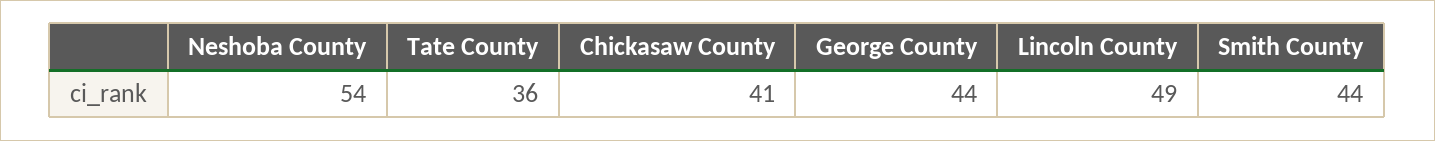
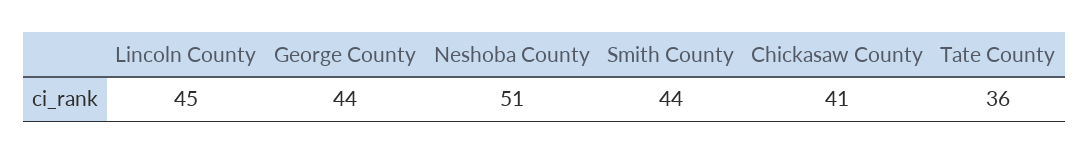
  {
-   "Neshoba County": 54,
+   "Neshoba County": 51,
    "Tate County": 36,
    "Chickasaw County": 41,
    "George County": 44,
-   "Lincoln County": 49,
+   "Lincoln County": 45,
    "Smith County": 44
  }

